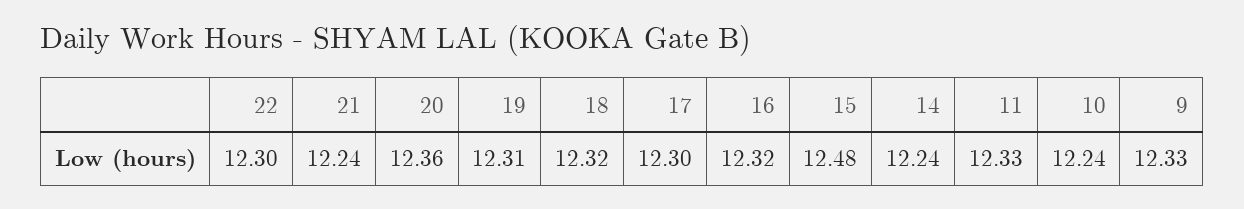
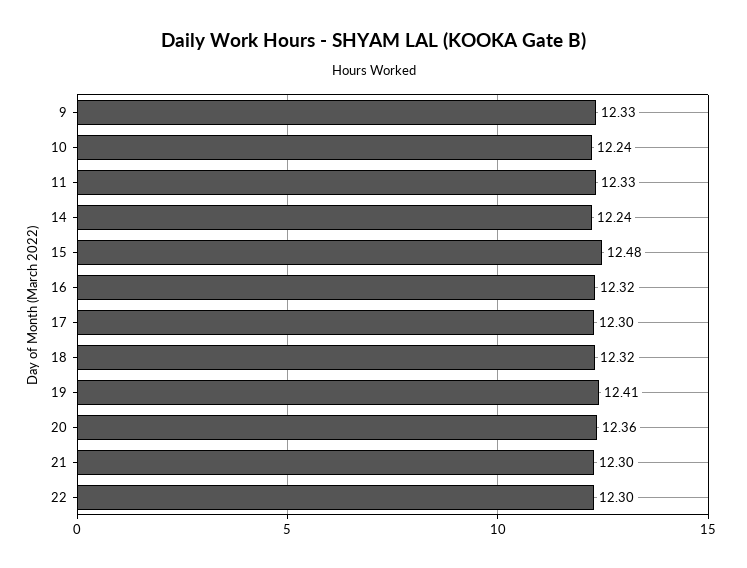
  {
    "22": 12.3,
-   "21": 12.24,
+   "21": 12.3,
    "20": 12.36,
-   "19": 12.31,
+   "19": 12.41,
    "18": 12.32,
    "17": 12.3,
    "16": 12.32,
    "15": 12.48,
    "14": 12.24,
    "11": 12.33,
    "10": 12.24,
    "9": 12.33
  }

